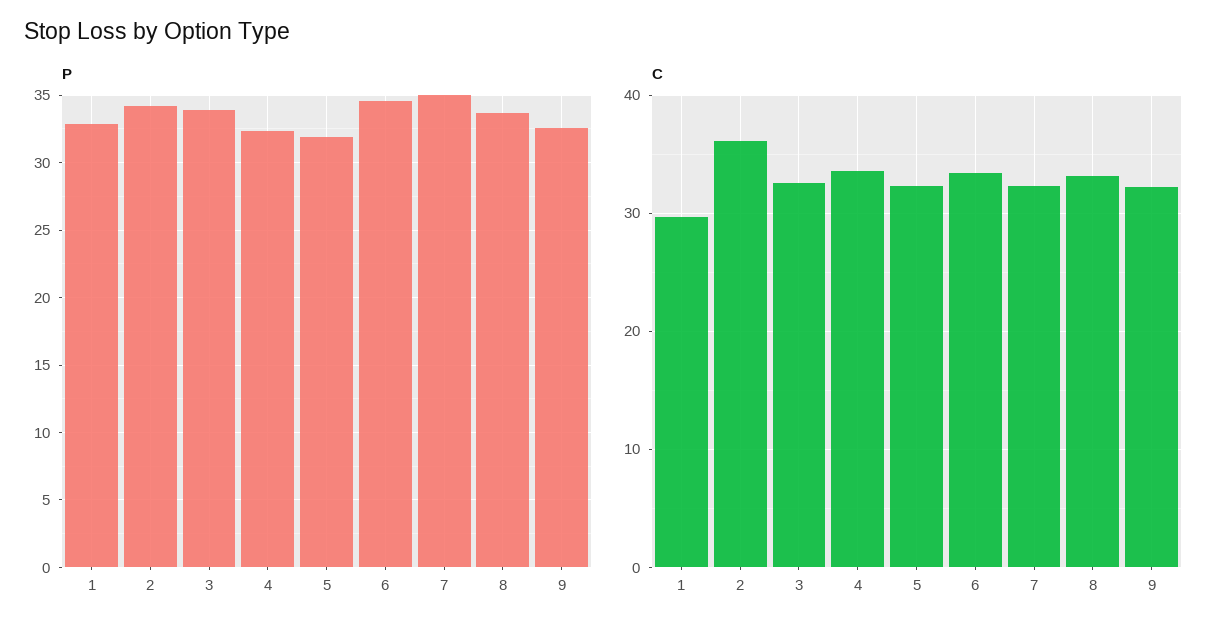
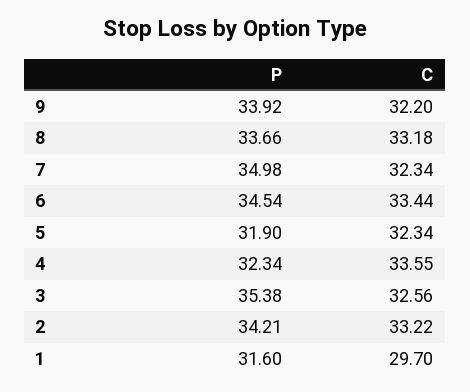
  {
    "P": {
-     "1": 33,
+     "1": 31.6,
      "2": 34.21,
-     "3": 34,
+     "3": 35.38,
      "4": 32.34,
      "5": 31.9,
      "6": 34.54,
      "7": 34.98,
      "8": 33.66,
-     "9": 32.5
+     "9": 33.92
    },
    "C": {
      "1": 29.7,
-     "2": 36,
+     "2": 33.22,
      "3": 32.56,
      "4": 33.55,
      "5": 32.34,
      "6": 33.44,
      "7": 32.34,
      "8": 33.18,
      "9": 32.2
    }
  }

